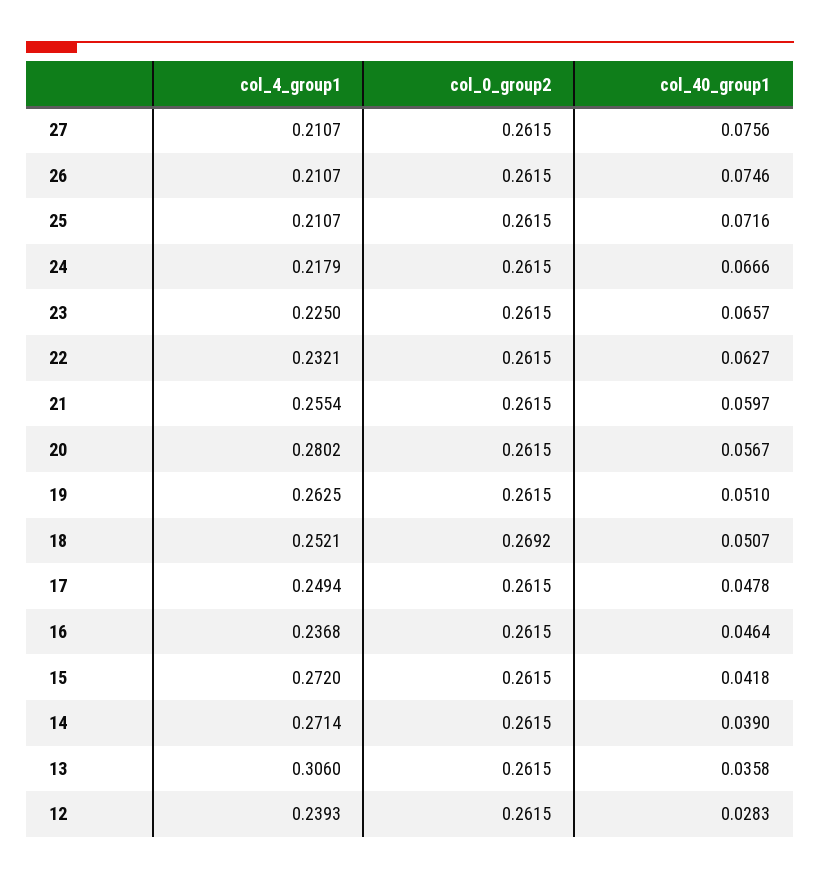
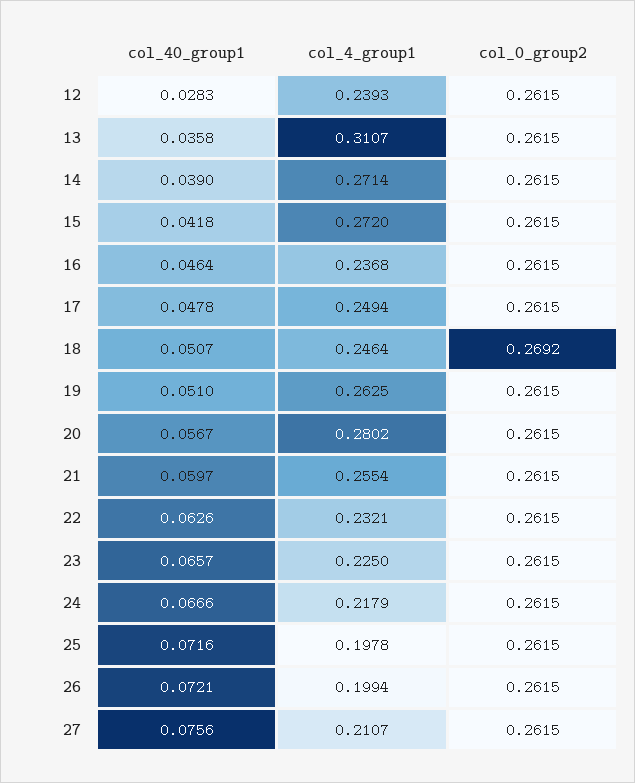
  {
    "col_4_group1": {
      "27": 0.2107,
-     "26": 0.2107,
+     "26": 0.1994,
-     "25": 0.2107,
+     "25": 0.1978,
      "24": 0.2179,
      "23": 0.225,
      "22": 0.2321,
      "21": 0.2554,
      "20": 0.2802,
      "19": 0.2625,
-     "18": 0.2521,
+     "18": 0.2464,
      "17": 0.2494,
      "16": 0.2368,
      "15": 0.272,
      "14": 0.2714,
-     "13": 0.306,
+     "13": 0.3107,
      "12": 0.2393
    },
    "col_0_group2": {
      "27": 0.2615,
      "26": 0.2615,
      "25": 0.2615,
      "24": 0.2615,
      "23": 0.2615,
      "22": 0.2615,
      "21": 0.2615,
      "20": 0.2615,
      "19": 0.2615,
      "18": 0.2692,
      "17": 0.2615,
      "16": 0.2615,
      "15": 0.2615,
      "14": 0.2615,
      "13": 0.2615,
      "12": 0.2615
    },
    "col_40_group1": {
      "27": 0.0756,
-     "26": 0.0746,
+     "26": 0.0721,
      "25": 0.0716,
      "24": 0.0666,
      "23": 0.0657,
-     "22": 0.0627,
+     "22": 0.0626,
      "21": 0.0597,
      "20": 0.0567,
      "19": 0.051,
      "18": 0.0507,
      "17": 0.0478,
      "16": 0.0464,
      "15": 0.0418,
      "14": 0.039,
      "13": 0.0358,
      "12": 0.0283
    }
  }

